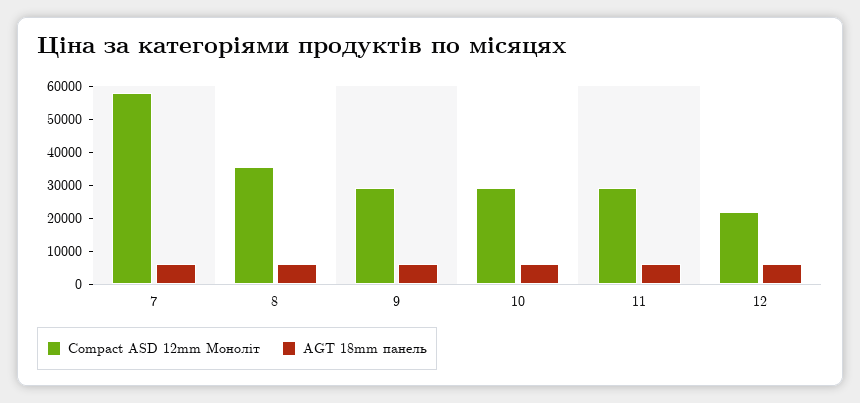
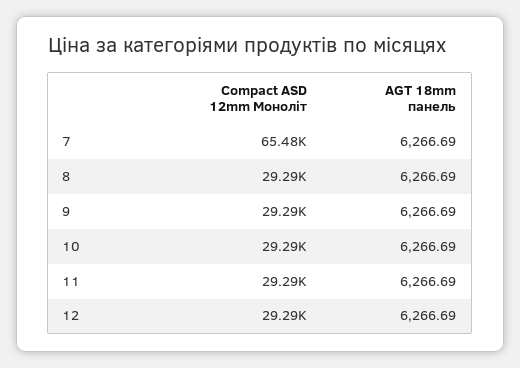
  {
    "Compact ASD 12mm Моноліт": {
-     "7": 57500,
+     "7": 65480,
-     "8": 35000,
+     "8": 29290,
      "9": 29290,
      "10": 29290,
      "11": 29290,
-     "12": 22500
+     "12": 29290
    },
    "AGT 18mm панель": {
      "7": 6266.69,
      "8": 6266.69,
      "9": 6266.69,
      "10": 6266.69,
      "11": 6266.69,
      "12": 6266.69
    }
  }

